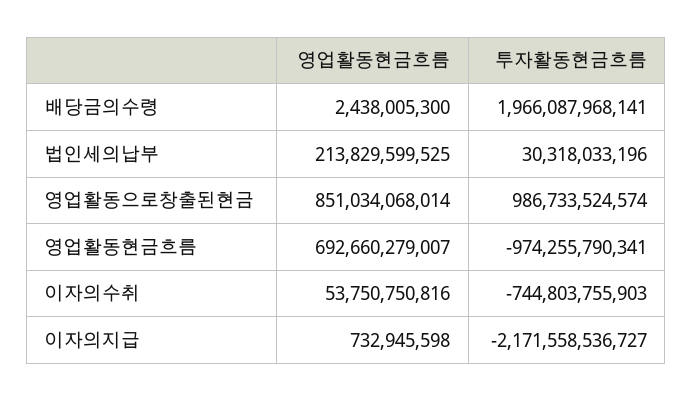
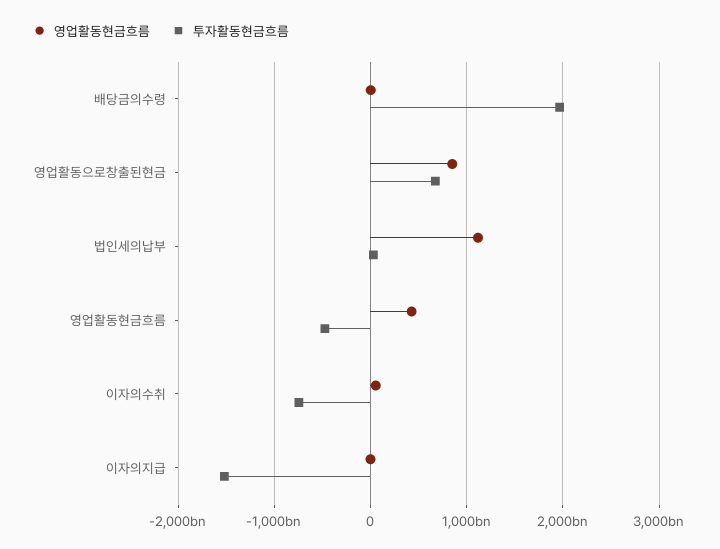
  {
    "영업활동현금흐름": {
      "배당금의수령": 2438005300,
-     "법인세의납부": 213829599525,
+     "법인세의납부": 1100000000000,
      "영업활동으로창출된현금": 851034068014,
-     "영업활동현금흐름": 692660279007,
+     "영업활동현금흐름": 400000000000,
      "이자의수취": 53750750816,
      "이자의지급": 732945598
    },
    "투자활동현금흐름": {
      "배당금의수령": 1966087968141,
      "법인세의납부": 30318033196,
-     "영업활동으로창출된현금": 986733524574,
+     "영업활동으로창출된현금": 700000000000,
-     "영업활동현금흐름": -974255790341,
+     "영업활동현금흐름": -500000000000,
      "이자의수취": -744803755903,
-     "이자의지급": -2171558536727
+     "이자의지급": -1500000000000
    }
  }

